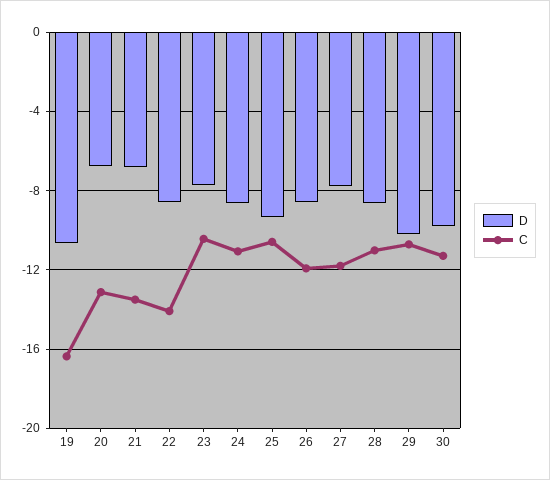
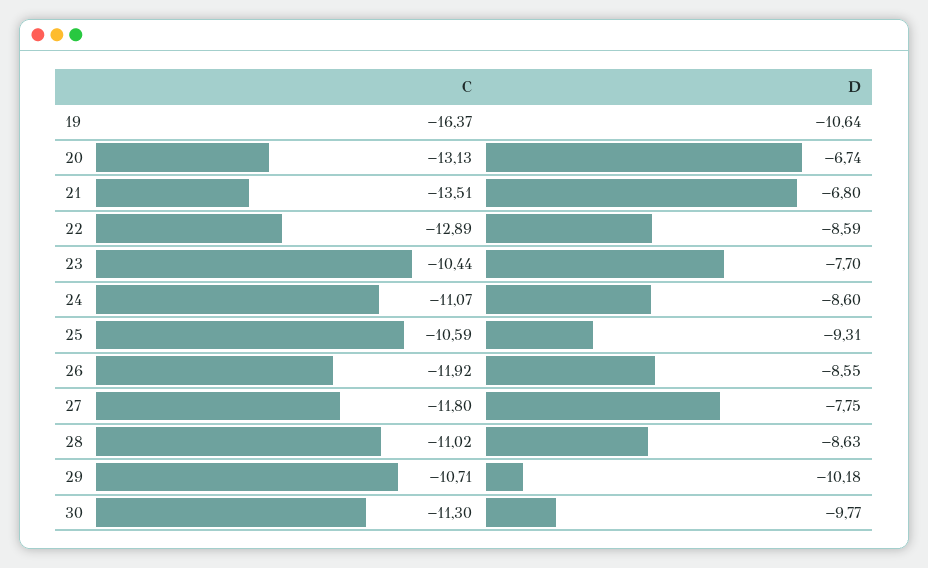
  {
    "D": {
      "19": -10.64,
      "20": -6.74,
      "21": -6.8,
      "22": -8.59,
      "23": -7.7,
      "24": -8.6,
      "25": -9.31,
      "26": -8.55,
      "27": -7.75,
      "28": -8.63,
      "29": -10.18,
      "30": -9.77
    },
    "C": {
      "19": -16.37,
      "20": -13.13,
      "21": -13.51,
-     "22": -14,
+     "22": -12.89,
      "23": -10.44,
      "24": -11.07,
      "25": -10.59,
      "26": -11.92,
      "27": -11.8,
      "28": -11.02,
      "29": -10.71,
      "30": -11.3
    }
  }

